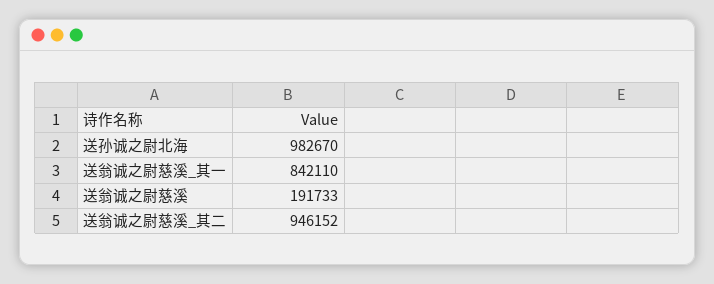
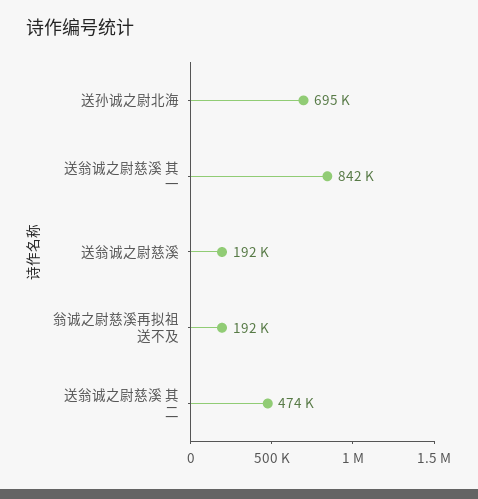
  {
-   "送孙诚之尉北海": 982670,
+   "送孙诚之尉北海": 695000,
    "送翁诚之尉慈溪_其一": 842110,
    "送翁诚之尉慈溪": 191733,
-   "送翁诚之尉慈溪_其二": 946152
+   "送翁诚之尉慈溪_其二": 474000,
+   "翁诚之尉慈溪再拟祖送不及": 192000
  }

